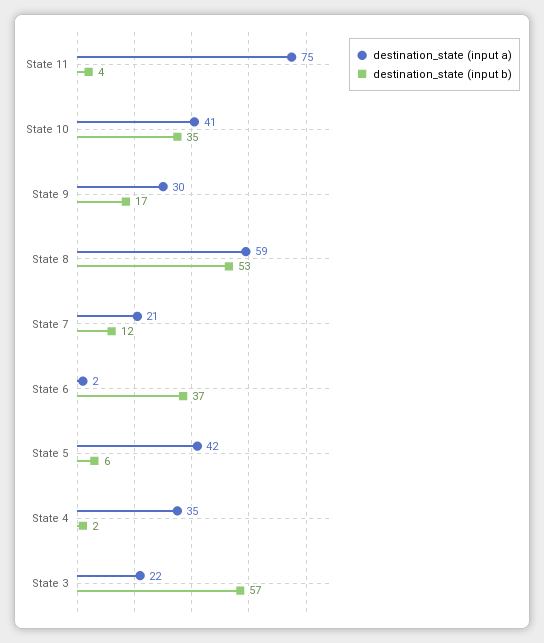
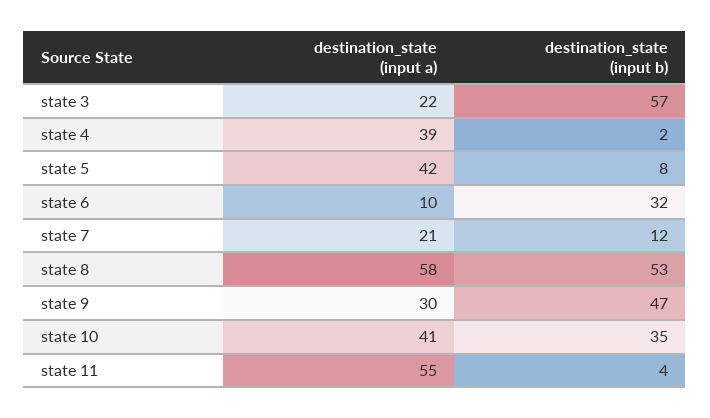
  {
    "destination_state (input a)": {
-     "State 11": 75,
+     "State 11": 55,
      "State 10": 41,
      "State 9": 30,
-     "State 8": 59,
+     "State 8": 58,
      "State 7": 21,
-     "State 6": 2,
+     "State 6": 10,
      "State 5": 42,
-     "State 4": 35,
+     "State 4": 39,
      "State 3": 22
    },
    "destination_state (input b)": {
      "State 11": 4,
      "State 10": 35,
-     "State 9": 17,
+     "State 9": 47,
      "State 8": 53,
      "State 7": 12,
-     "State 6": 37,
+     "State 6": 32,
-     "State 5": 6,
+     "State 5": 8,
      "State 4": 2,
      "State 3": 57
    }
  }

